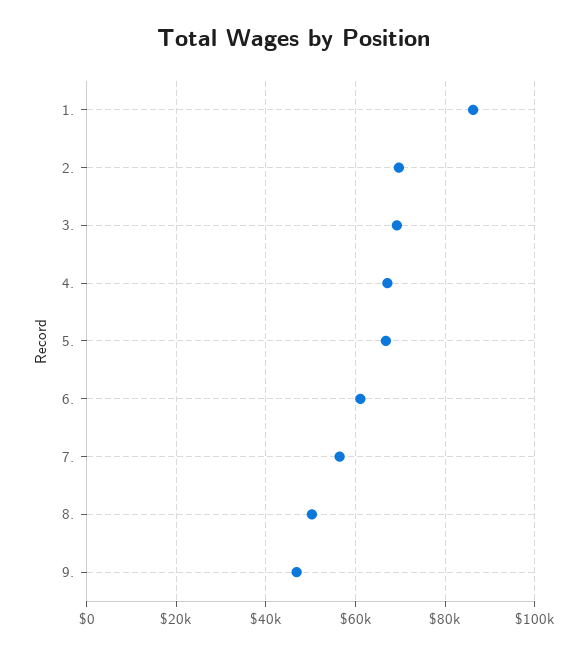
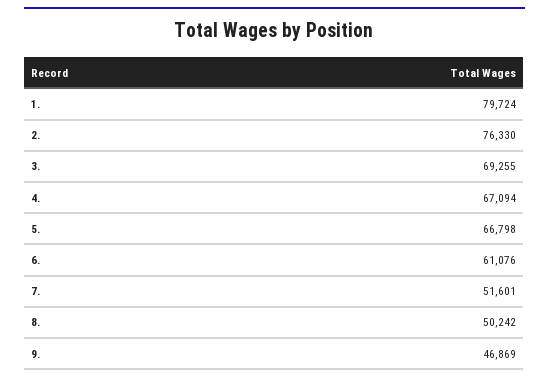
  {
-   "1.": 86000,
+   "1.": 79724,
-   "2.": 70000,
+   "2.": 76330,
    "3.": 69255,
    "4.": 67094,
    "5.": 66798,
    "6.": 61076,
-   "7.": 56000,
+   "7.": 51601,
    "8.": 50242,
    "9.": 46869
  }

